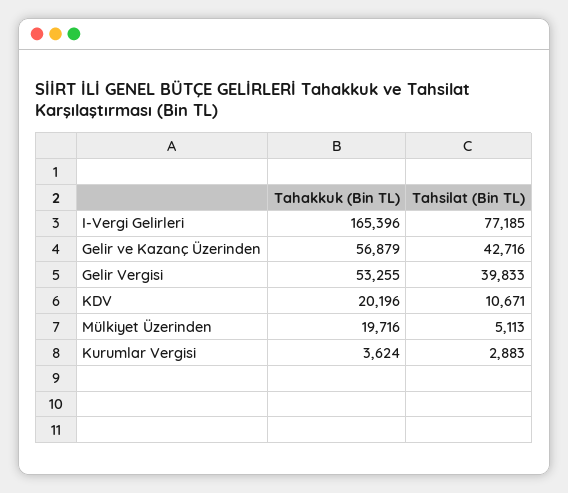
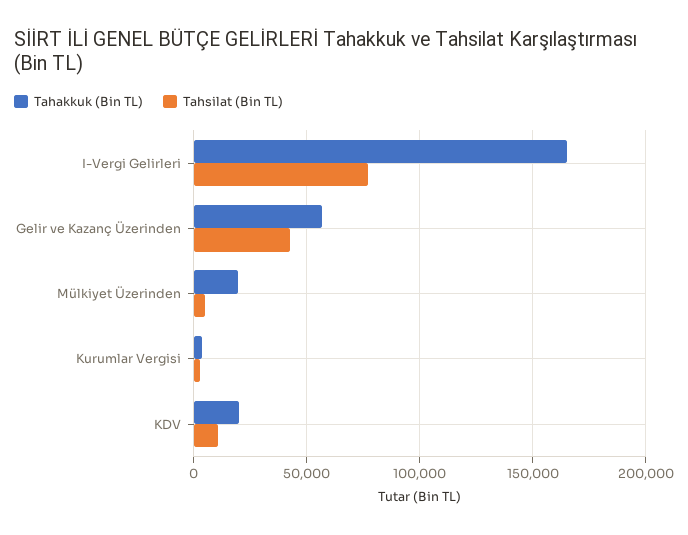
  {
    "Tahakkuk (Bin TL)": {
      "I-Vergi Gelirleri": 165396,
      "Gelir ve Kazanç Üzerinden": 56879,
-     "Gelir Vergisi": 53255,
      "KDV": 20196,
      "Mülkiyet Üzerinden": 19716,
      "Kurumlar Vergisi": 3624
    },
    "Tahsilat (Bin TL)": {
      "I-Vergi Gelirleri": 77185,
      "Gelir ve Kazanç Üzerinden": 42716,
-     "Gelir Vergisi": 39833,
      "KDV": 10671,
      "Mülkiyet Üzerinden": 5113,
      "Kurumlar Vergisi": 2883
    }
  }

